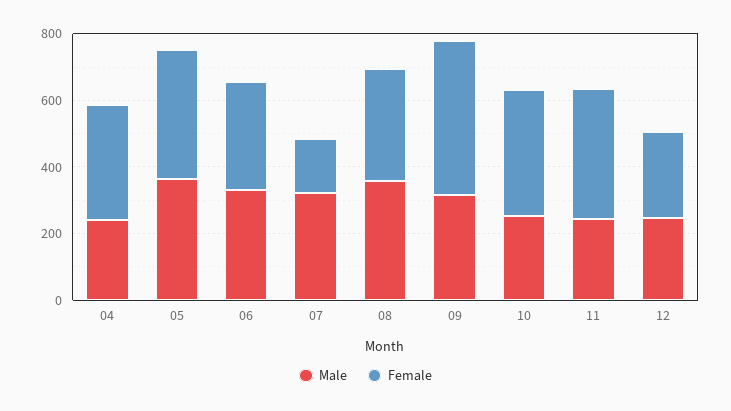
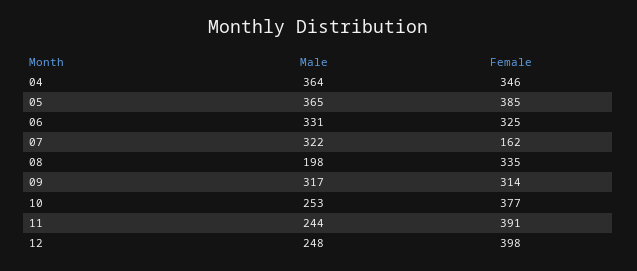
  {
    "Male": {
-     "04": 250,
+     "04": 364,
      "05": 365,
      "06": 331,
      "07": 322,
-     "08": 350,
+     "08": 198,
      "09": 317,
      "10": 253,
      "11": 244,
      "12": 248
    },
    "Female": {
      "04": 346,
      "05": 385,
      "06": 325,
      "07": 162,
      "08": 335,
-     "09": 450,
+     "09": 314,
      "10": 377,
      "11": 391,
-     "12": 250
+     "12": 398
    }
  }

